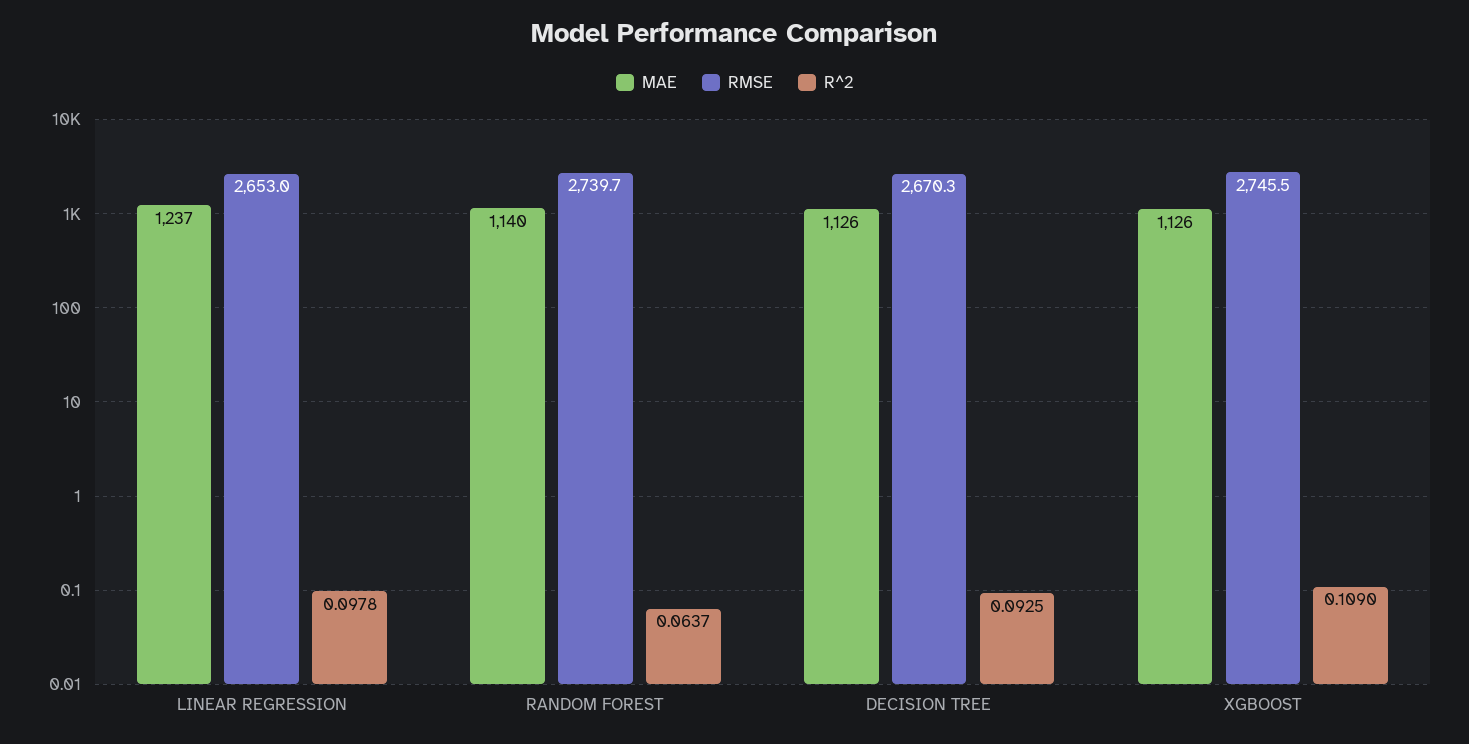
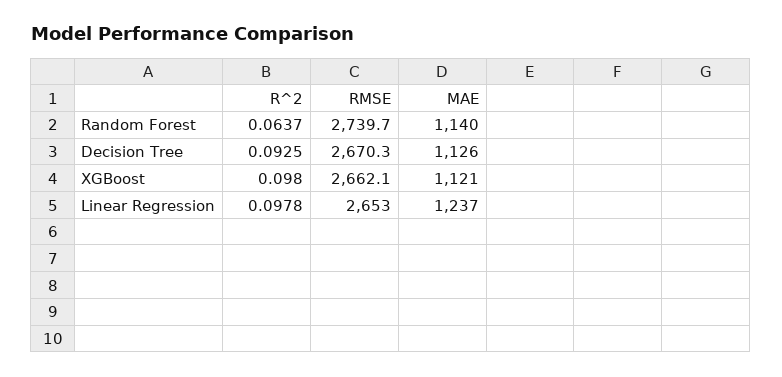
  {
    "MAE": {
      "LINEAR REGRESSION": 1237,
      "RANDOM FOREST": 1140,
      "DECISION TREE": 1126,
-     "XGBOOST": 1126
+     "XGBOOST": 1121
    },
    "RMSE": {
      "LINEAR REGRESSION": 2653,
      "RANDOM FOREST": 2739.7,
      "DECISION TREE": 2670.3,
-     "XGBOOST": 2745.5
+     "XGBOOST": 2662.1
    },
    "R^2": {
      "LINEAR REGRESSION": 0.0978,
      "RANDOM FOREST": 0.0637,
      "DECISION TREE": 0.0925,
-     "XGBOOST": 0.109
+     "XGBOOST": 0.098
    }
  }

